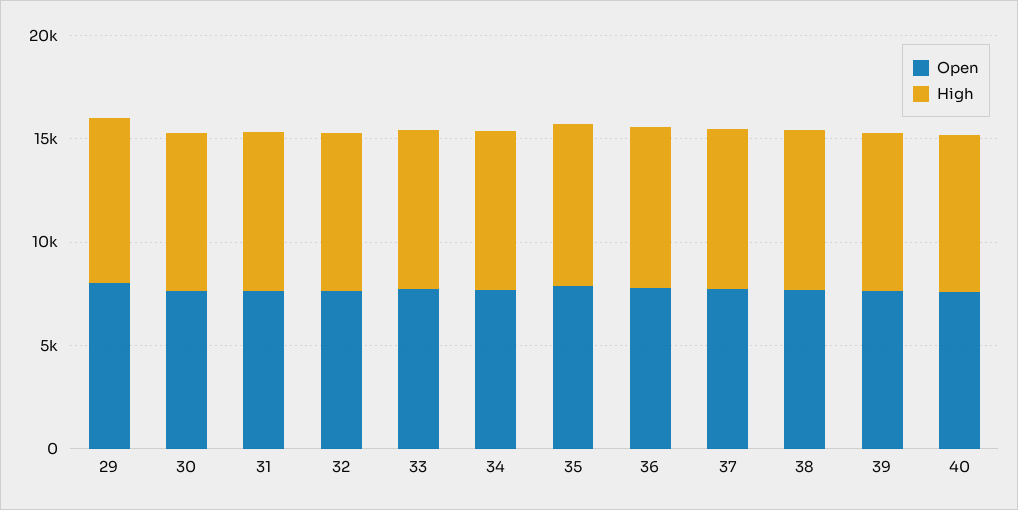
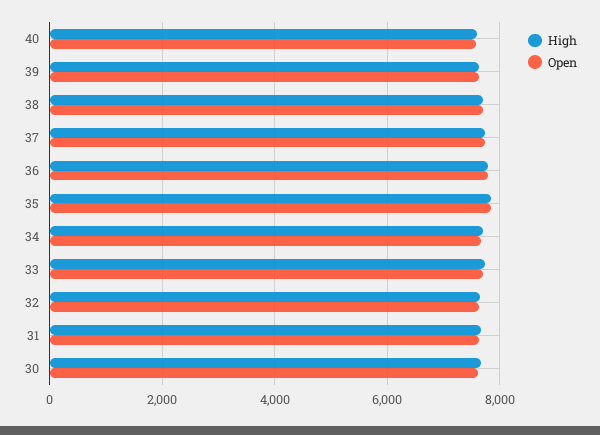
  {
    "Open": {
-     "29": 8000,
      "30": 7600,
      "31": 7600,
      "32": 7600,
      "33": 7800,
      "34": 7600,
      "35": 7800,
      "36": 7800,
      "37": 7800,
      "38": 7600,
      "39": 7600,
      "40": 7600
    },
    "High": {
-     "29": 8000,
      "30": 7600,
      "31": 7600,
      "32": 7600,
      "33": 7800,
      "34": 7800,
      "35": 7800,
      "36": 7800,
      "37": 7800,
      "38": 7800,
      "39": 7600,
      "40": 7600
    }
  }

